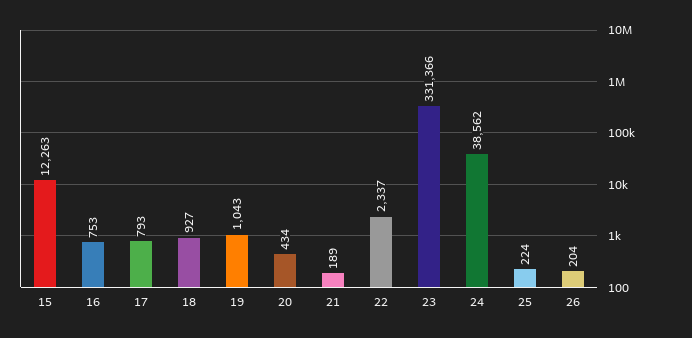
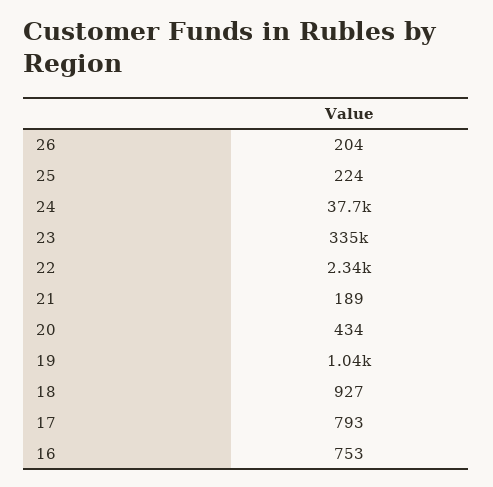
  {
-   "15": 12263,
    "16": 753,
    "17": 793,
    "18": 927,
    "19": 1043,
    "20": 434,
    "21": 189,
    "22": 2337,
-   "23": 331366,
+   "23": 335000,
-   "24": 38562,
+   "24": 37700,
    "25": 224,
    "26": 204
  }

